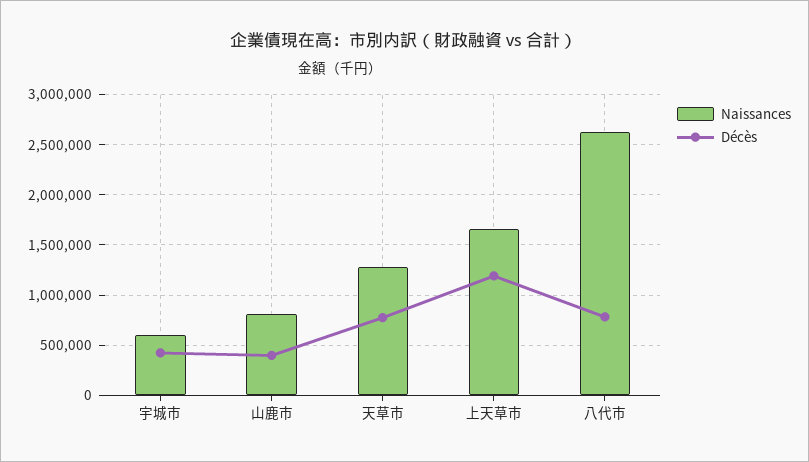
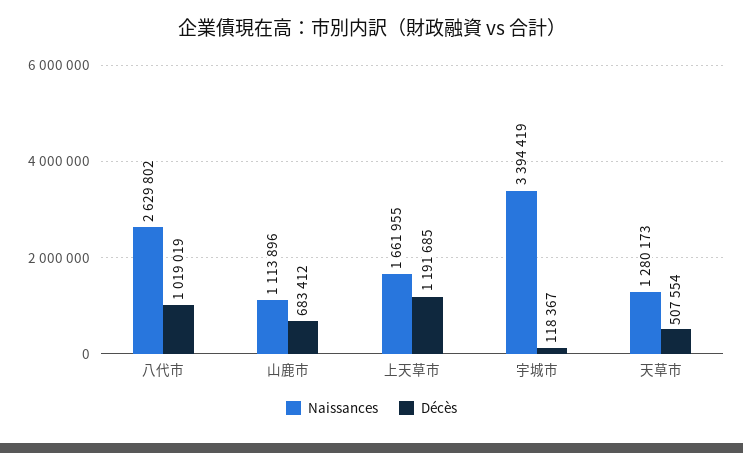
  {
    "Naissances": {
-     "宇城市": 600000,
+     "宇城市": 3394419,
-     "山鹿市": 800000,
+     "山鹿市": 1113896,
      "天草市": 1280173,
      "上天草市": 1661955,
      "八代市": 2629802
    },
    "Décès": {
-     "宇城市": 400000,
+     "宇城市": 118367,
-     "山鹿市": 400000,
+     "山鹿市": 683412,
-     "天草市": 800000,
+     "天草市": 507554,
      "上天草市": 1191685,
-     "八代市": 800000
+     "八代市": 1019019
    }
  }

